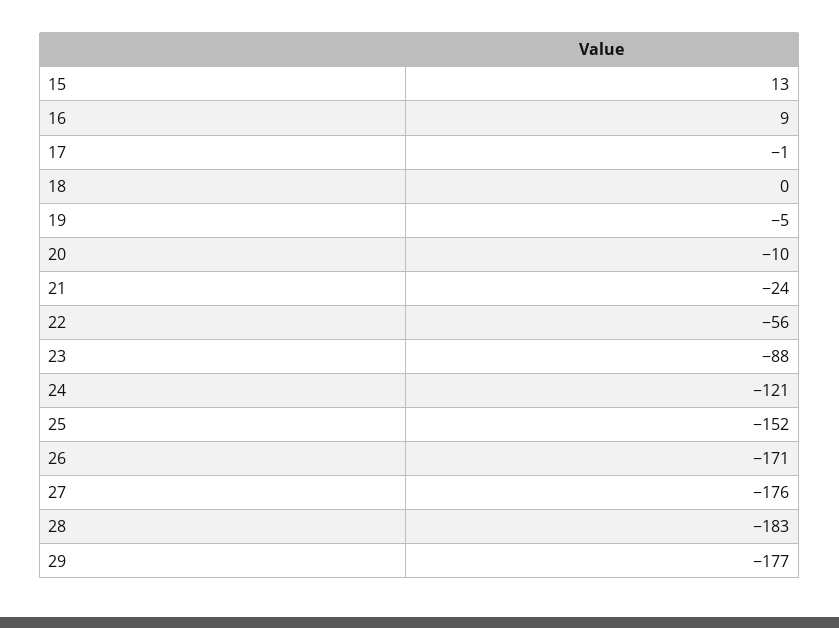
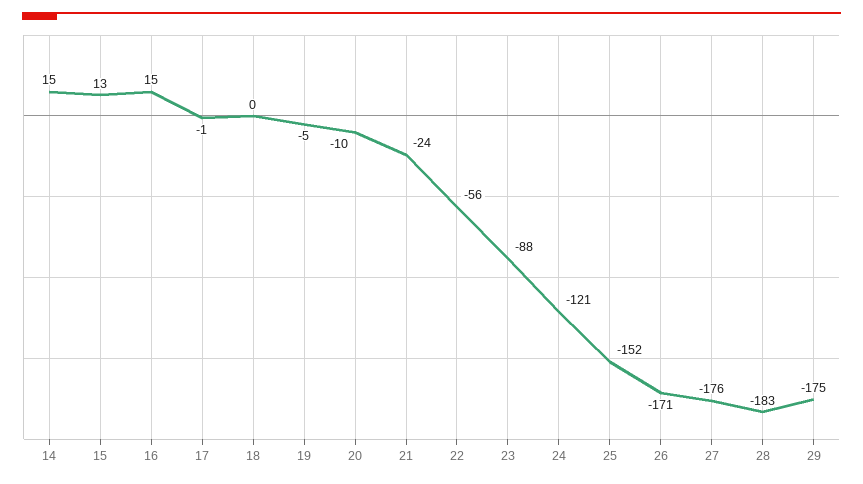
  {
    "15": 13,
-   "16": 9,
+   "16": 15,
    "17": -1,
    "18": 0,
    "19": -5,
    "20": -10,
    "21": -24,
    "22": -56,
    "23": -88,
    "24": -121,
    "25": -152,
    "26": -171,
    "27": -176,
    "28": -183,
-   "29": -177
+   "29": -175,
+   "14": 15
  }

